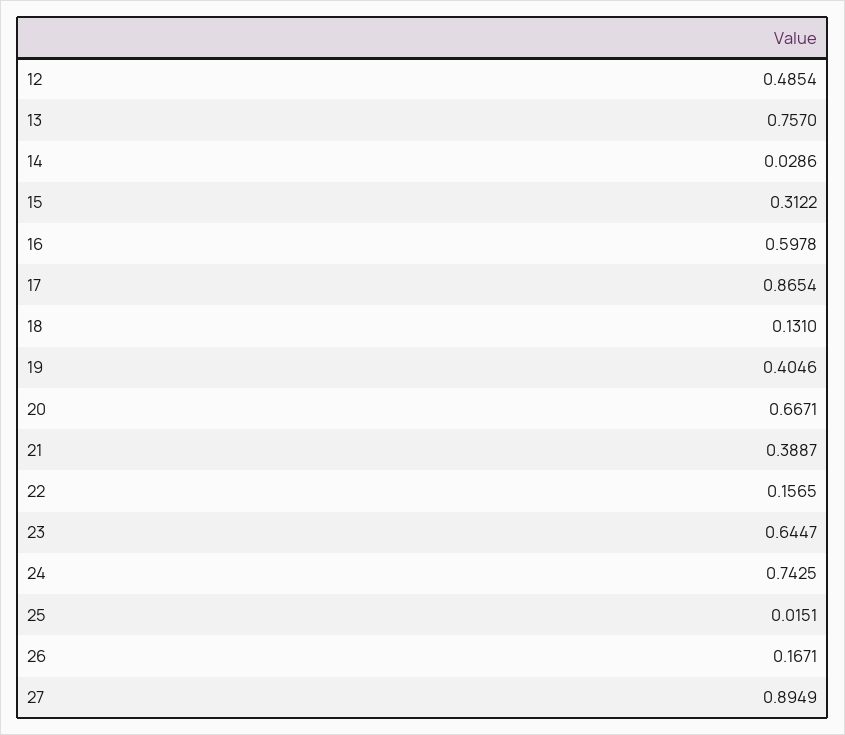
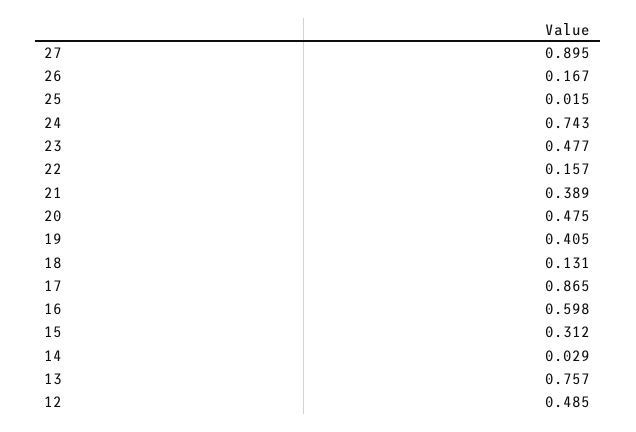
  {
    "12": 0.4854,
    "13": 0.757,
    "14": 0.0286,
    "15": 0.3122,
    "16": 0.5978,
    "17": 0.8654,
    "18": 0.131,
    "19": 0.4046,
-   "20": 0.6671,
+   "20": 0.475,
    "21": 0.3887,
    "22": 0.1565,
-   "23": 0.6447,
+   "23": 0.477,
    "24": 0.7425,
    "25": 0.0151,
    "26": 0.1671,
    "27": 0.8949
  }

